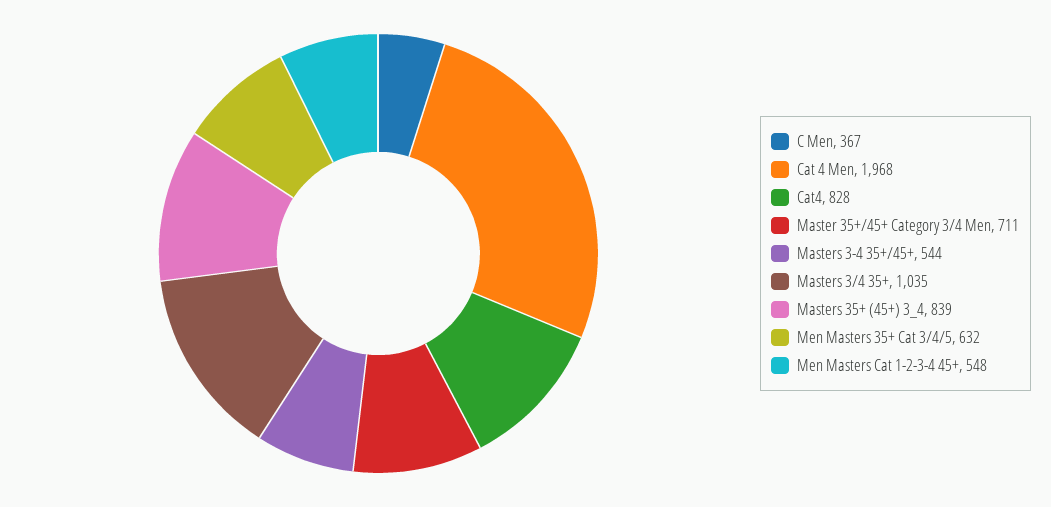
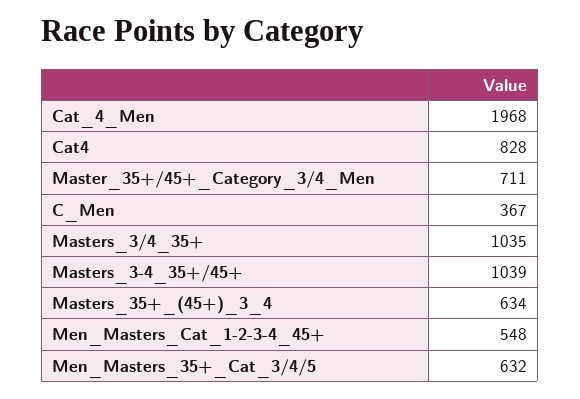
  {
    "C Men": 367,
    "Cat 4 Men": 1968,
    "Cat4": 828,
    "Master 35+/45+ Category 3/4 Men": 711,
-   "Masters 3-4 35+/45+": 544,
+   "Masters 3-4 35+/45+": 1039,
    "Masters 3/4 35+": 1035,
-   "Masters 35+ (45+) 3_4": 839,
+   "Masters 35+ (45+) 3_4": 634,
    "Men Masters 35+ Cat 3/4/5": 632,
    "Men Masters Cat 1-2-3-4 45+": 548
  }

